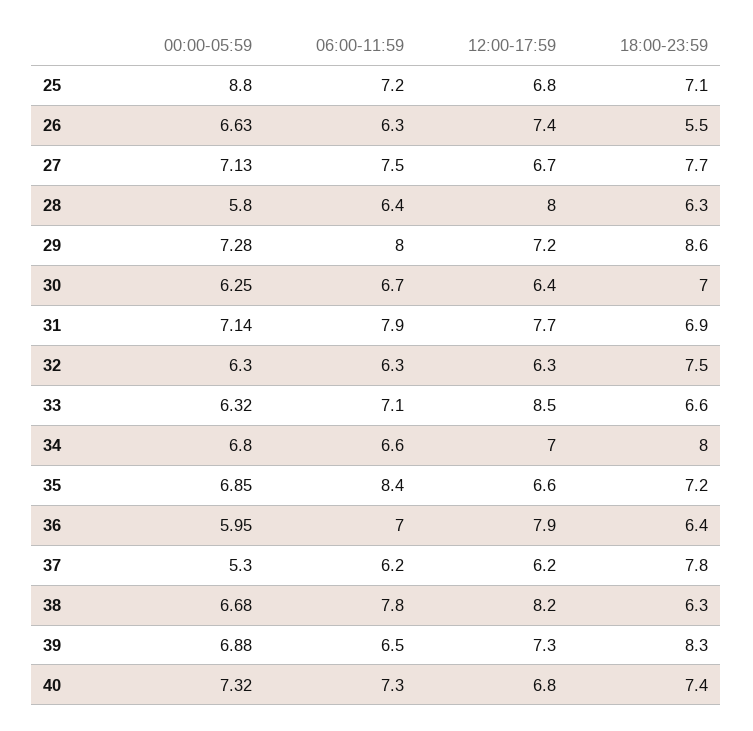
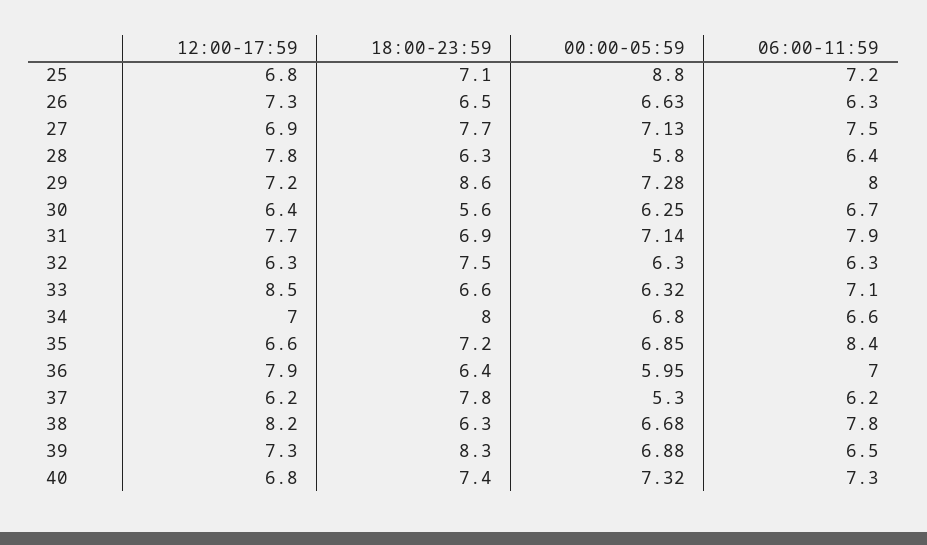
  {
    "00:00-05:59": {
      "25": 8.8,
      "26": 6.63,
      "27": 7.13,
      "28": 5.8,
      "29": 7.28,
      "30": 6.25,
      "31": 7.14,
      "32": 6.3,
      "33": 6.32,
      "34": 6.8,
      "35": 6.85,
      "36": 5.95,
      "37": 5.3,
      "38": 6.68,
      "39": 6.88,
      "40": 7.32
    },
    "06:00-11:59": {
      "25": 7.2,
      "26": 6.3,
      "27": 7.5,
      "28": 6.4,
      "29": 8,
      "30": 6.7,
      "31": 7.9,
      "32": 6.3,
      "33": 7.1,
      "34": 6.6,
      "35": 8.4,
      "36": 7,
      "37": 6.2,
      "38": 7.8,
      "39": 6.5,
      "40": 7.3
    },
    "12:00-17:59": {
      "25": 6.8,
-     "26": 7.4,
+     "26": 7.3,
-     "27": 6.7,
+     "27": 6.9,
-     "28": 8,
+     "28": 7.8,
      "29": 7.2,
      "30": 6.4,
      "31": 7.7,
      "32": 6.3,
      "33": 8.5,
      "34": 7,
      "35": 6.6,
      "36": 7.9,
      "37": 6.2,
      "38": 8.2,
      "39": 7.3,
      "40": 6.8
    },
    "18:00-23:59": {
      "25": 7.1,
-     "26": 5.5,
+     "26": 6.5,
      "27": 7.7,
      "28": 6.3,
      "29": 8.6,
-     "30": 7,
+     "30": 5.6,
      "31": 6.9,
      "32": 7.5,
      "33": 6.6,
      "34": 8,
      "35": 7.2,
      "36": 6.4,
      "37": 7.8,
      "38": 6.3,
      "39": 8.3,
      "40": 7.4
    }
  }

